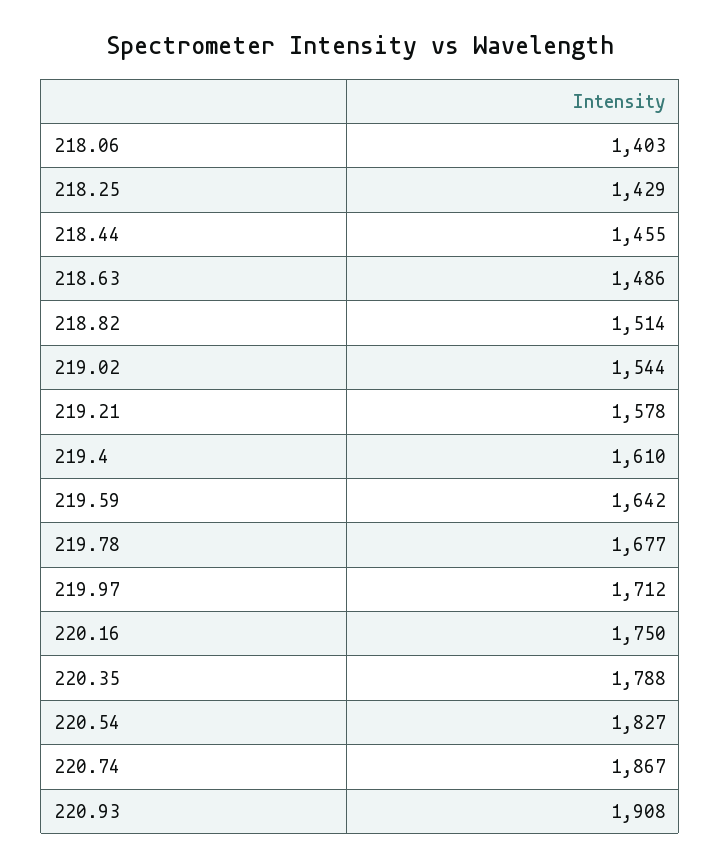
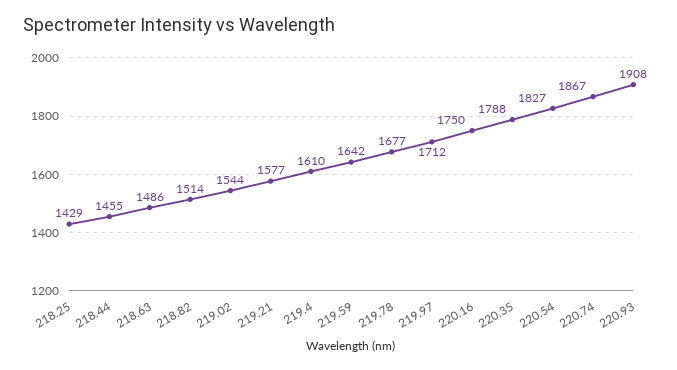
  {
-   "218.06": 1403,
    "218.25": 1429,
    "218.44": 1455,
    "218.63": 1486,
    "218.82": 1514,
    "219.02": 1544,
-   "219.21": 1578,
+   "219.21": 1577,
    "219.4": 1610,
    "219.59": 1642,
    "219.78": 1677,
    "219.97": 1712,
    "220.16": 1750,
    "220.35": 1788,
    "220.54": 1827,
    "220.74": 1867,
    "220.93": 1908
  }

